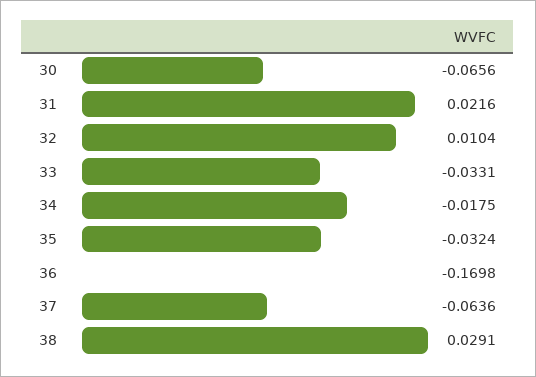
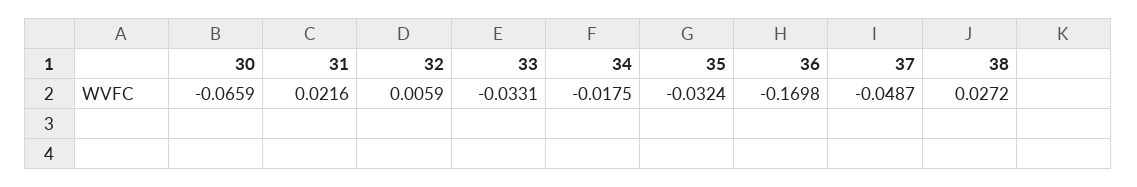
  {
-   "30": -0.0656,
+   "30": -0.0659,
    "31": 0.0216,
-   "32": 0.0104,
+   "32": 0.0059,
    "33": -0.0331,
    "34": -0.0175,
    "35": -0.0324,
    "36": -0.1698,
-   "37": -0.0636,
+   "37": -0.0487,
-   "38": 0.0291
+   "38": 0.0272
  }

